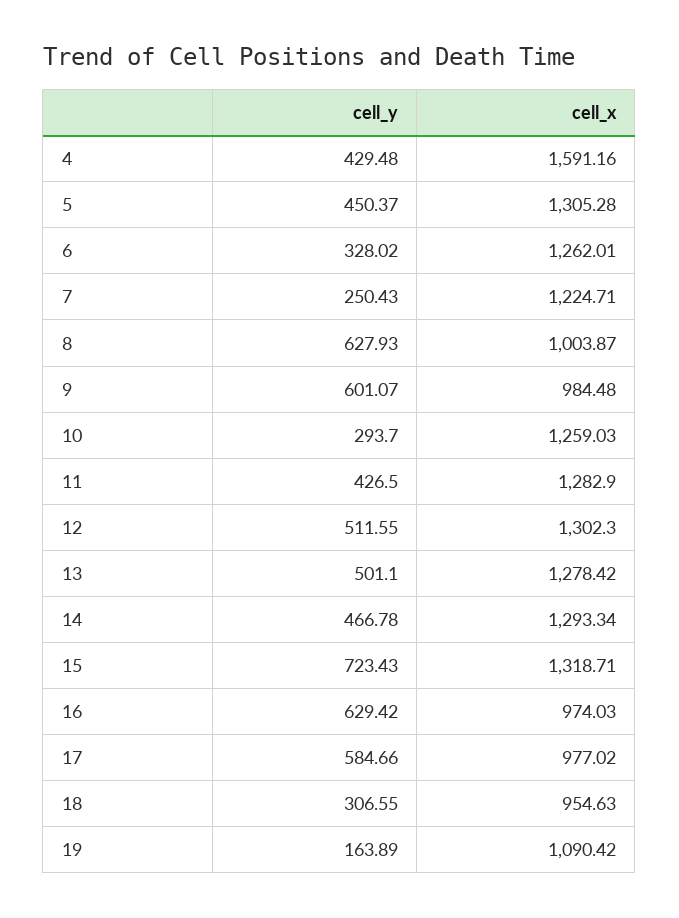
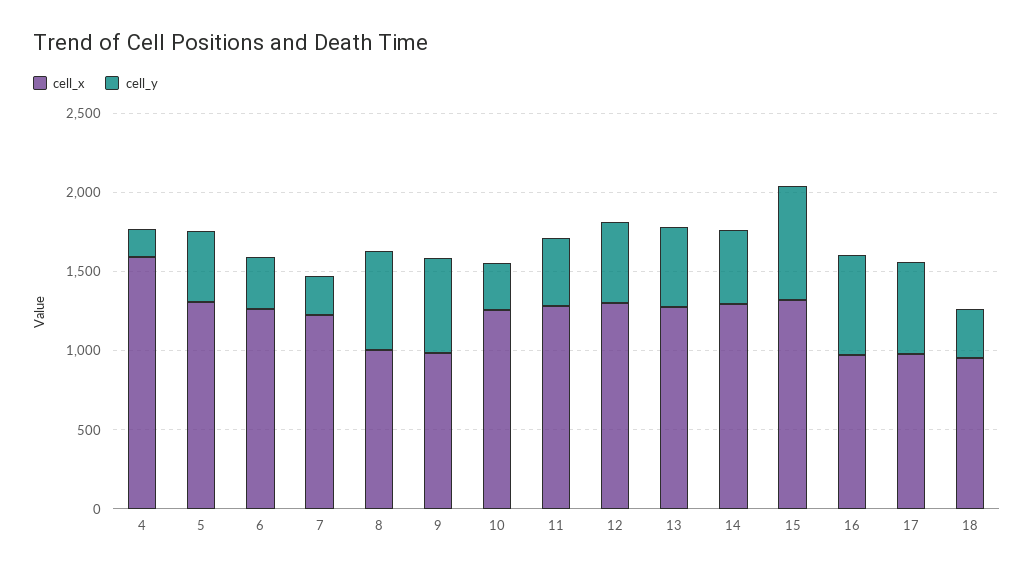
  {
    "cell_y": {
-     "4": 429.48,
+     "4": 200,
      "5": 450.37,
      "6": 328.02,
      "7": 250.43,
      "8": 627.93,
      "9": 601.07,
      "10": 293.7,
      "11": 426.5,
      "12": 511.55,
      "13": 501.1,
      "14": 466.78,
      "15": 723.43,
      "16": 629.42,
      "17": 584.66,
-     "18": 306.55,
+     "18": 306.55
-     "19": 163.89
    },
    "cell_x": {
      "4": 1591.16,
      "5": 1305.28,
      "6": 1262.01,
      "7": 1224.71,
      "8": 1003.87,
      "9": 984.48,
      "10": 1259.03,
      "11": 1282.9,
      "12": 1302.3,
      "13": 1278.42,
      "14": 1293.34,
      "15": 1318.71,
      "16": 974.03,
      "17": 977.02,
-     "18": 954.63,
+     "18": 954.63
-     "19": 1090.42
    }
  }

